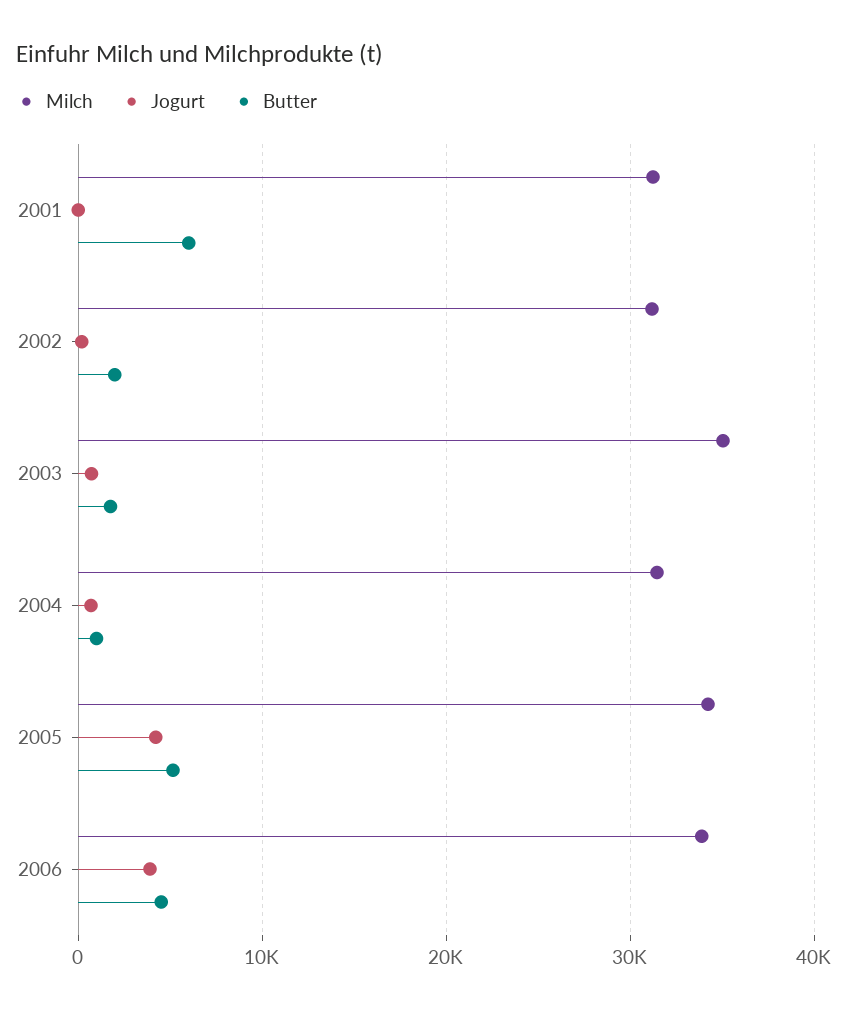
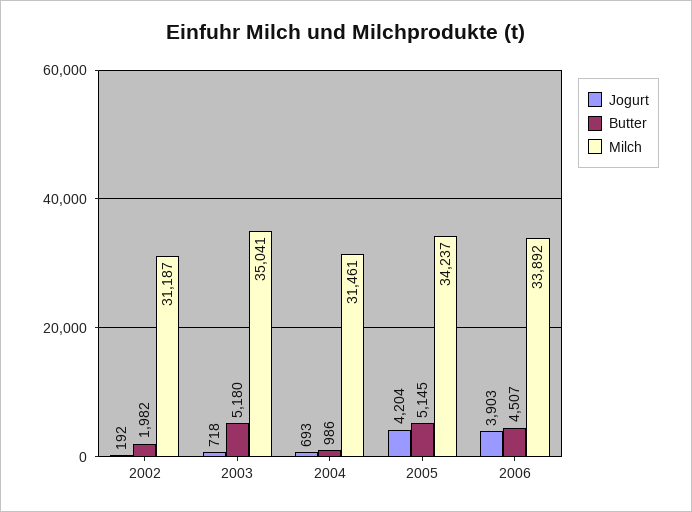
  {
    "Milch": {
-     "2001": 31000,
      "2002": 31187,
      "2003": 35041,
      "2004": 31461,
      "2005": 34237,
      "2006": 33892
    },
    "Jogurt": {
-     "2001": 0,
      "2002": 192,
      "2003": 718,
      "2004": 693,
      "2005": 4204,
      "2006": 3903
    },
    "Butter": {
-     "2001": 6000,
      "2002": 1982,
-     "2003": 2000,
+     "2003": 5180,
      "2004": 986,
      "2005": 5145,
      "2006": 4507
    }
  }

